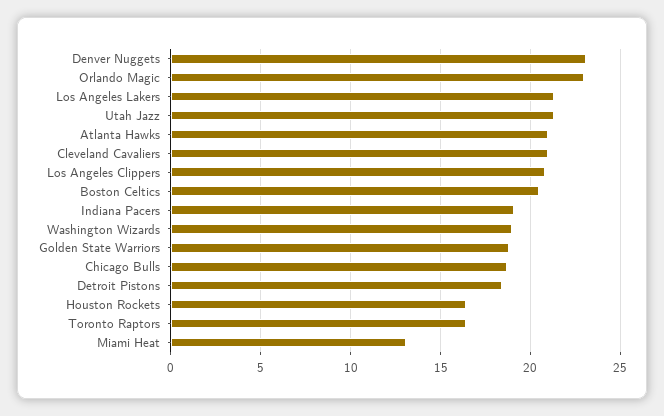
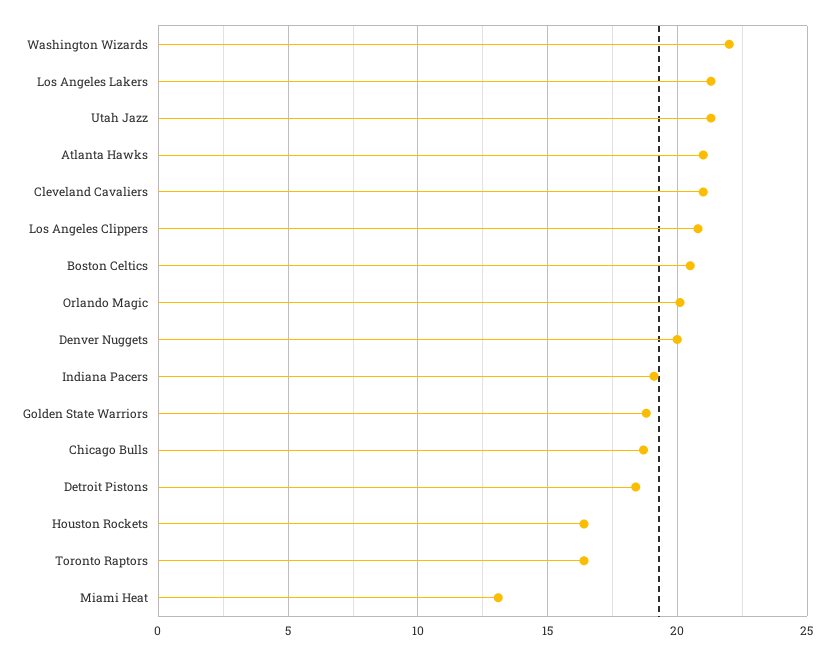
  {
-   "Denver Nuggets": 23,
+   "Denver Nuggets": 20,
-   "Orlando Magic": 23,
+   "Orlando Magic": 20,
    "Los Angeles Lakers": 21.5,
    "Utah Jazz": 21.5,
    "Atlanta Hawks": 21,
    "Cleveland Cavaliers": 21,
    "Los Angeles Clippers": 21,
    "Boston Celtics": 20.5,
    "Indiana Pacers": 19,
-   "Washington Wizards": 19,
+   "Washington Wizards": 22,
    "Golden State Warriors": 19,
    "Chicago Bulls": 18.5,
    "Detroit Pistons": 18.5,
    "Houston Rockets": 16.5,
    "Toronto Raptors": 16.5,
    "Miami Heat": 13
  }

